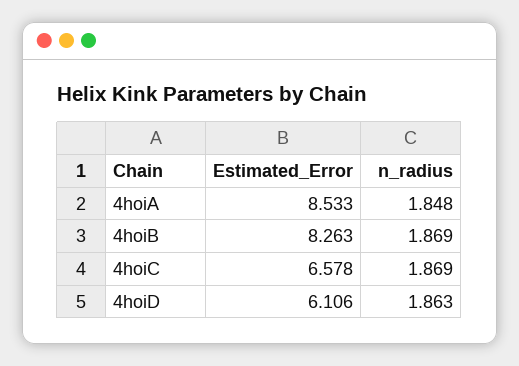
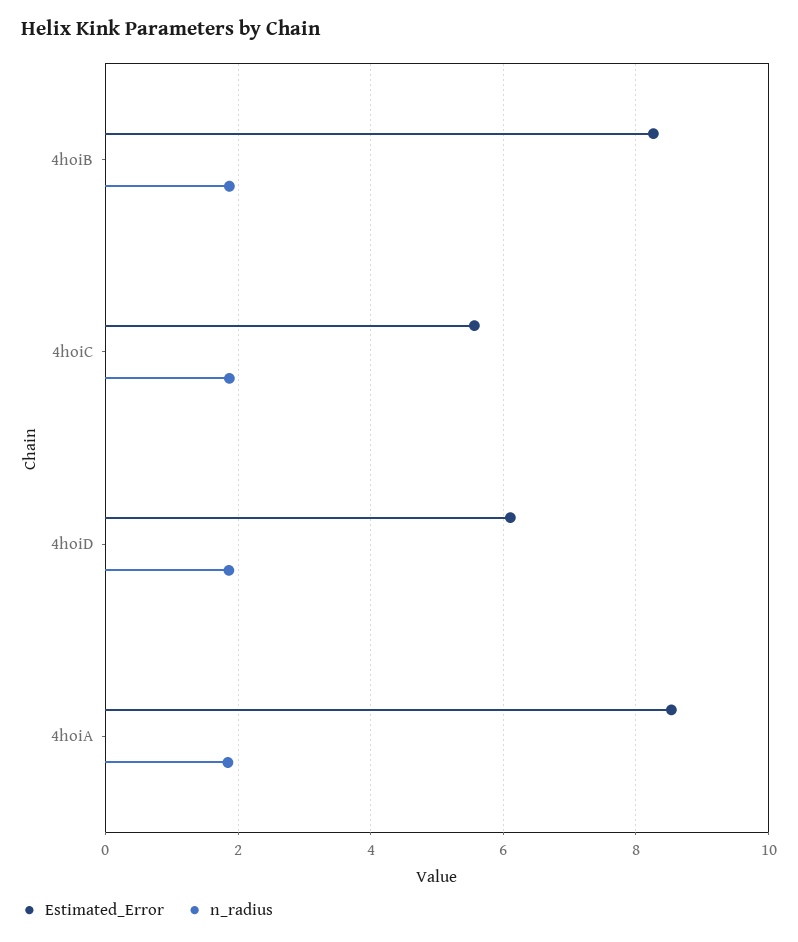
  {
    "Estimated_Error": {
      "4hoiA": 8.533,
      "4hoiB": 8.263,
-     "4hoiC": 6.578,
+     "4hoiC": 5.6,
      "4hoiD": 6.106
    },
    "n_radius": {
      "4hoiA": 1.848,
      "4hoiB": 1.869,
      "4hoiC": 1.869,
      "4hoiD": 1.863
    }
  }

